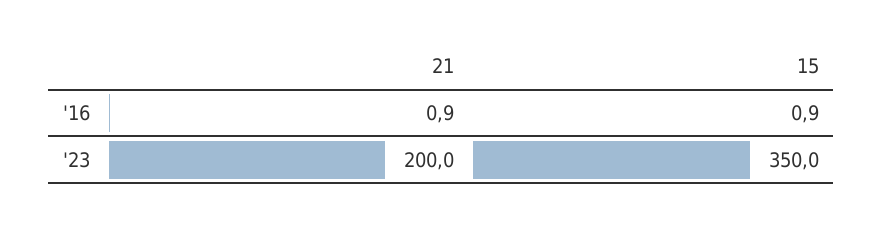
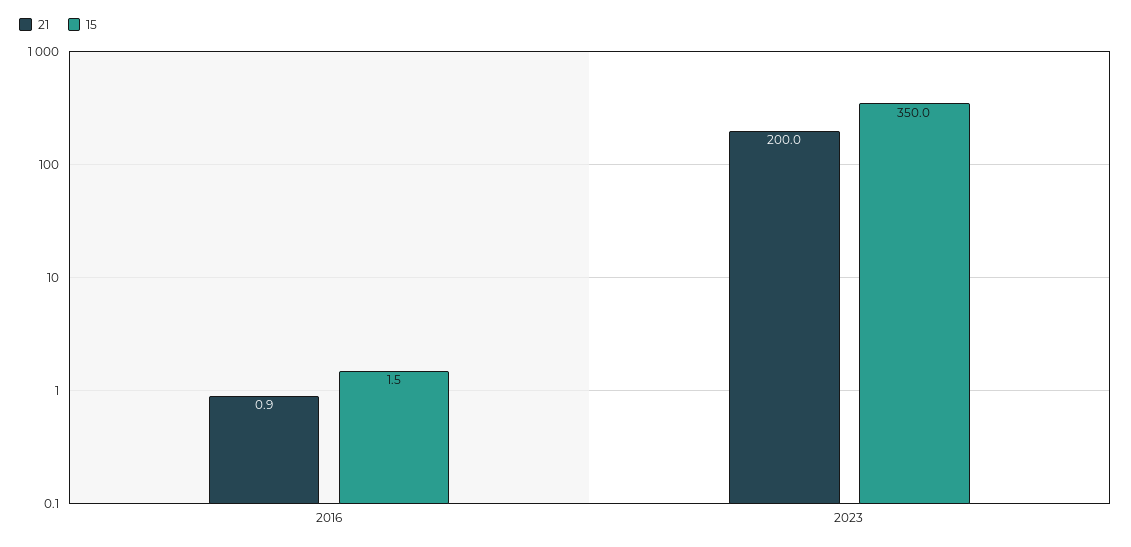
  {
    "21": {
      "'16": 0.9,
      "'23": 200
    },
    "15": {
-     "'16": 0.9,
+     "'16": 1.5,
      "'23": 350
    }
  }

